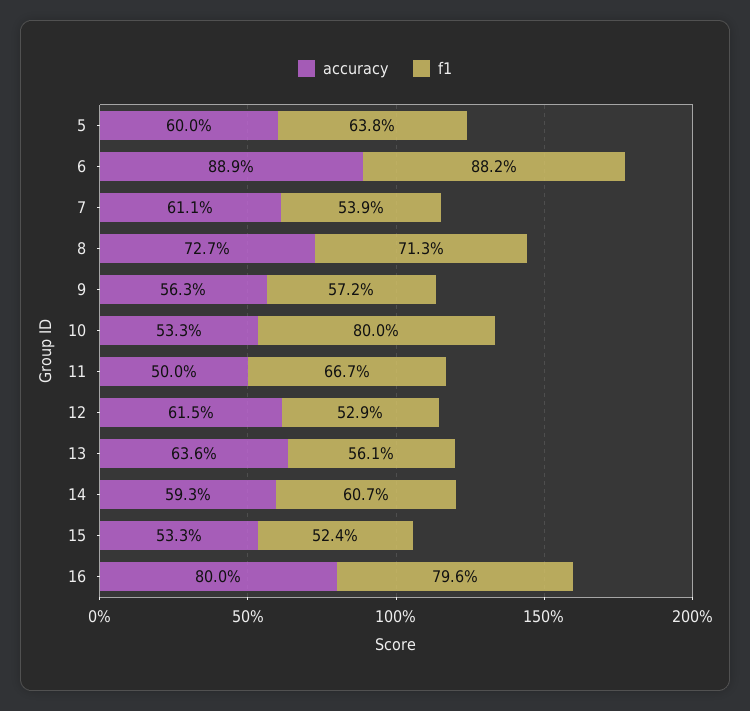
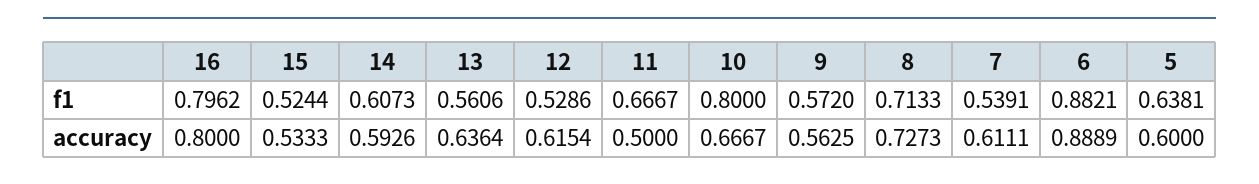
  {
    "accuracy": {
      "5": 0.6,
      "6": 0.8889,
      "7": 0.6111,
      "8": 0.7273,
      "9": 0.5625,
-     "10": 0.533,
+     "10": 0.6667,
      "11": 0.5,
      "12": 0.6154,
      "13": 0.6364,
      "14": 0.5926,
      "15": 0.5333,
      "16": 0.8
    },
    "f1": {
      "5": 0.6381,
      "6": 0.8821,
      "7": 0.5391,
      "8": 0.7133,
      "9": 0.572,
      "10": 0.8,
      "11": 0.6667,
      "12": 0.5286,
      "13": 0.5606,
      "14": 0.6073,
      "15": 0.5244,
      "16": 0.7962
    }
  }

